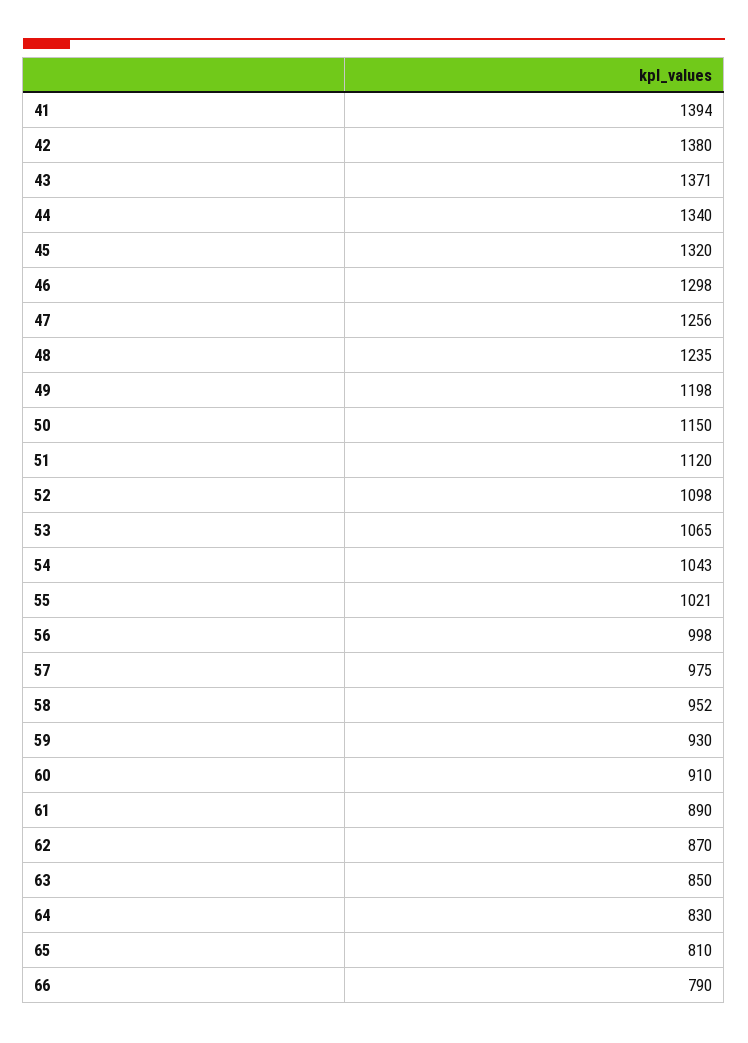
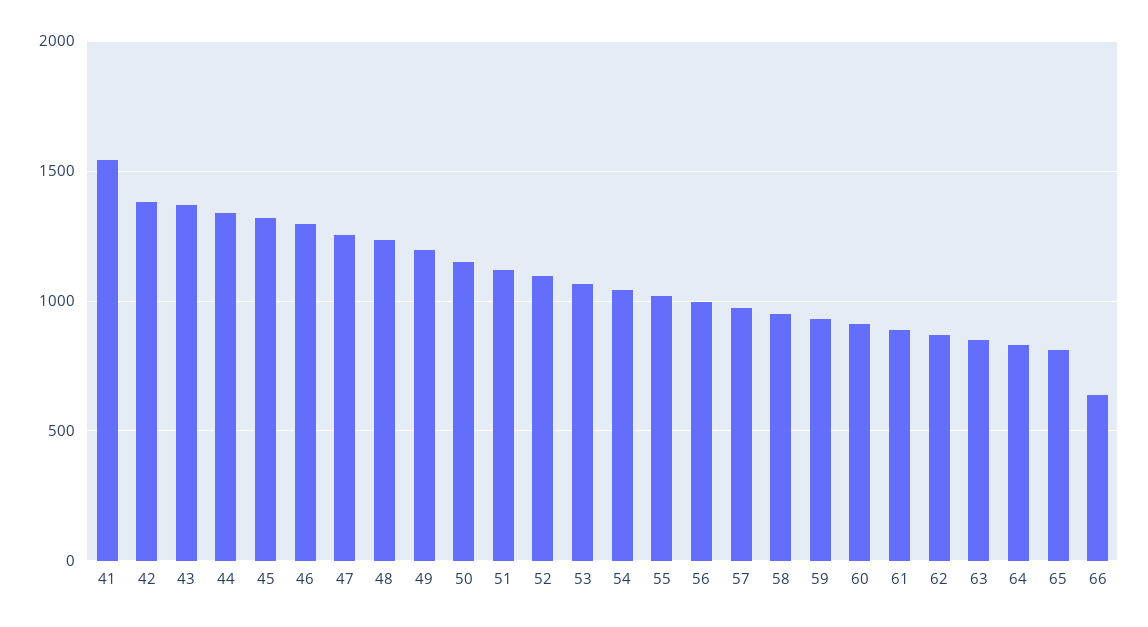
  {
-   "41": 1394,
+   "41": 1550,
    "42": 1380,
    "43": 1371,
    "44": 1340,
    "45": 1320,
    "46": 1298,
    "47": 1256,
    "48": 1235,
    "49": 1198,
    "50": 1150,
    "51": 1120,
    "52": 1098,
    "53": 1065,
    "54": 1043,
    "55": 1021,
    "56": 998,
    "57": 975,
    "58": 952,
    "59": 930,
    "60": 910,
    "61": 890,
    "62": 870,
    "63": 850,
    "64": 830,
    "65": 810,
-   "66": 790
+   "66": 650
  }

